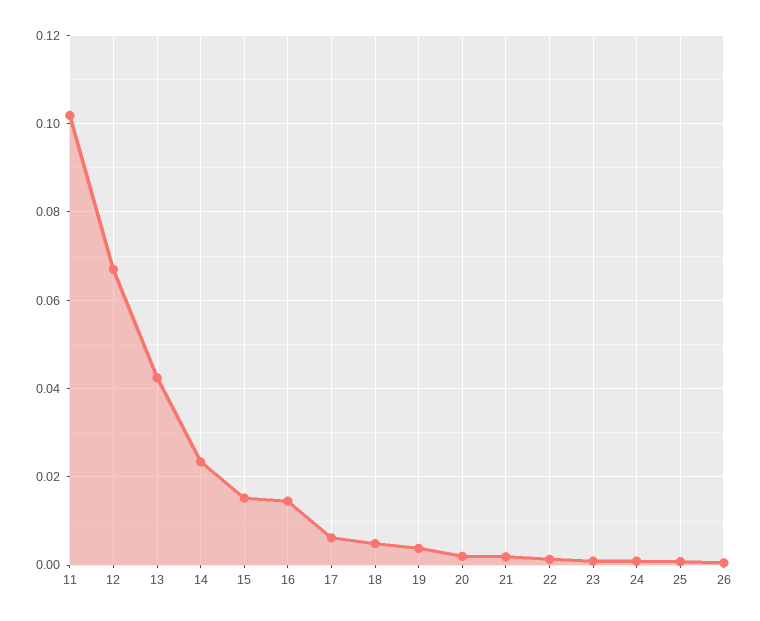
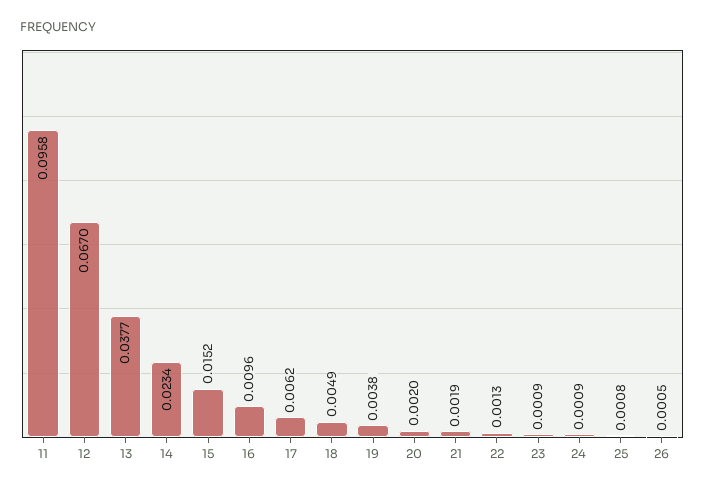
  {
-   "11": 0.102,
+   "11": 0.0958,
    "12": 0.067,
-   "13": 0.042,
+   "13": 0.0377,
    "14": 0.0234,
    "15": 0.0152,
-   "16": 0.014,
+   "16": 0.0096,
    "17": 0.0062,
    "18": 0.0049,
    "19": 0.0038,
    "20": 0.002,
    "21": 0.0019,
    "22": 0.0013,
    "23": 0.0009,
    "24": 0.0009,
    "25": 0.0008,
    "26": 0.0005
  }

